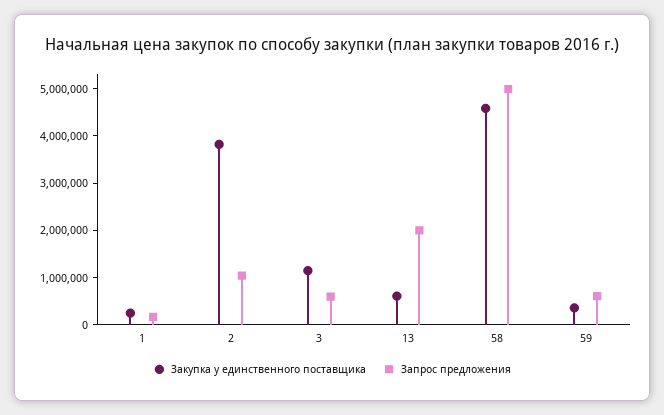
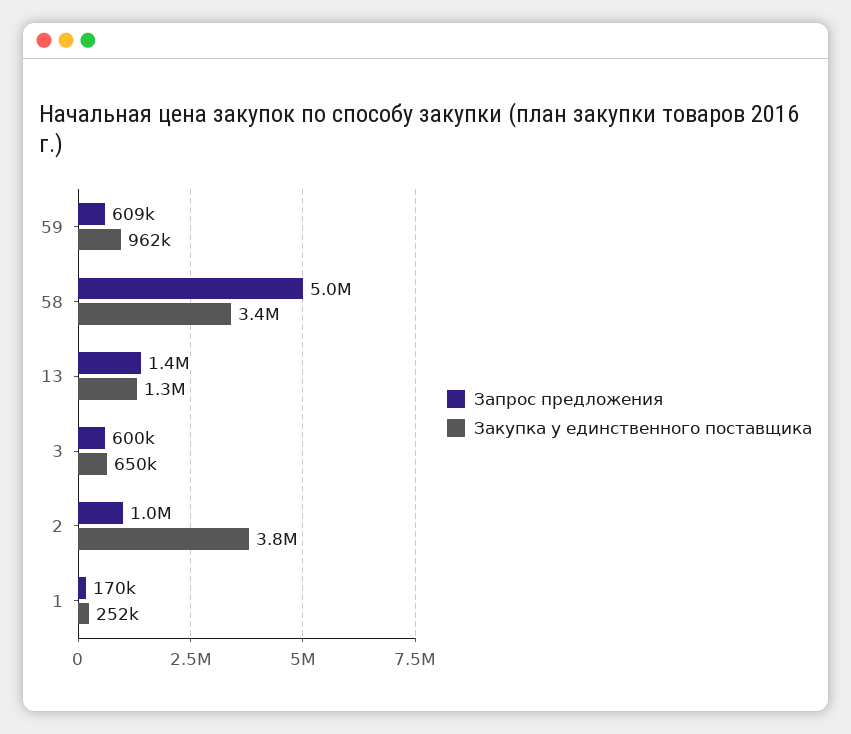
  {
    "Закупка у единственного поставщика": {
      "1": 252000,
      "2": 3800000,
-     "3": 1200000,
+     "3": 650000,
-     "13": 600000,
+     "13": 1300000,
-     "58": 4600000,
+     "58": 3400000,
-     "59": 400000
+     "59": 962000
    },
    "Запрос предложения": {
      "1": 170000,
      "2": 1000000,
      "3": 600000,
-     "13": 2000000,
+     "13": 1400000,
      "58": 5000000,
      "59": 609000
    }
  }

